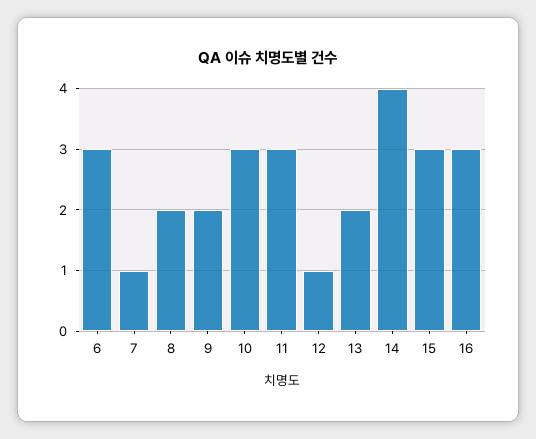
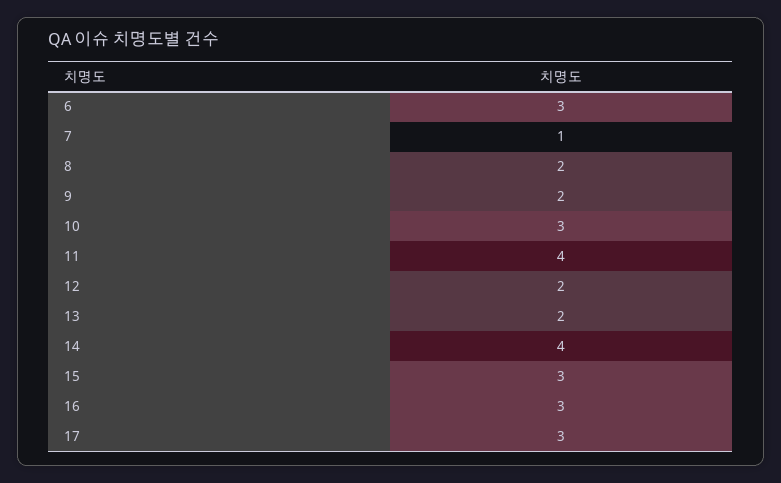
  {
    "6": 3,
    "7": 1,
    "8": 2,
    "9": 2,
    "10": 3,
-   "11": 3,
+   "11": 4,
-   "12": 1,
+   "12": 2,
    "13": 2,
    "14": 4,
    "15": 3,
-   "16": 3
+   "16": 3,
+   "17": 3
  }

